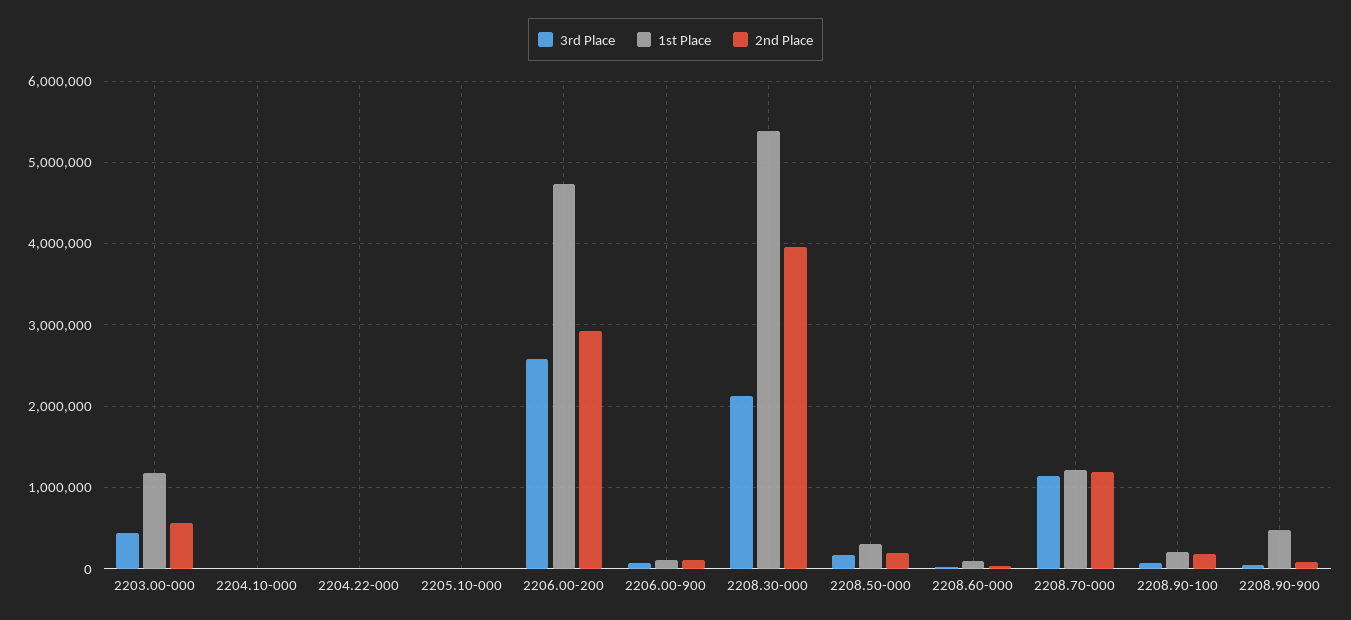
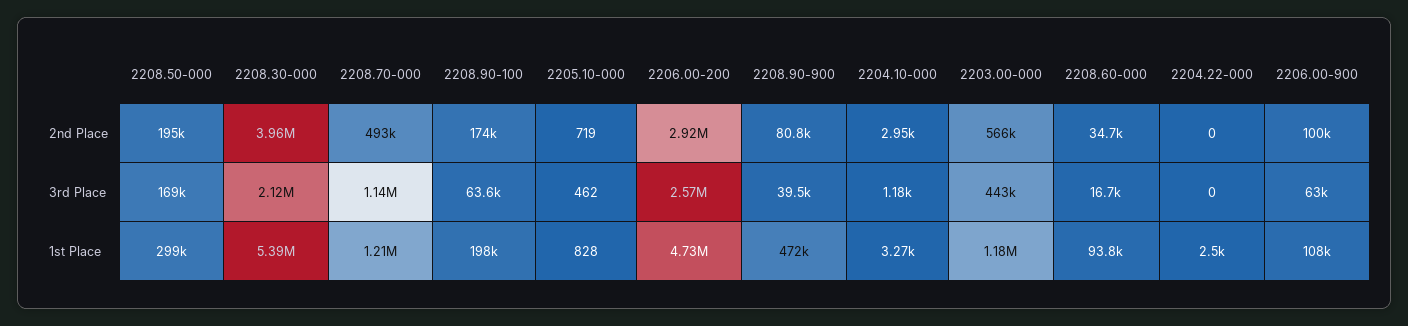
  {
    "3rd Place": {
      "2203.00-000": 443000,
      "2204.10-000": 1180,
      "2204.22-000": 0,
      "2205.10-000": 462,
      "2206.00-200": 2570000,
      "2206.00-900": 63000,
      "2208.30-000": 2120000,
      "2208.50-000": 169000,
      "2208.60-000": 16700,
      "2208.70-000": 1140000,
      "2208.90-100": 63600,
      "2208.90-900": 39500
    },
    "1st Place": {
      "2203.00-000": 1180000,
      "2204.10-000": 3270,
      "2204.22-000": 2500,
      "2205.10-000": 828,
      "2206.00-200": 4730000,
      "2206.00-900": 108000,
      "2208.30-000": 5390000,
      "2208.50-000": 299000,
      "2208.60-000": 93800,
      "2208.70-000": 1210000,
      "2208.90-100": 198000,
      "2208.90-900": 472000
    },
    "2nd Place": {
      "2203.00-000": 566000,
      "2204.10-000": 2950,
      "2204.22-000": 0,
      "2205.10-000": 719,
      "2206.00-200": 2920000,
      "2206.00-900": 100000,
      "2208.30-000": 3960000,
      "2208.50-000": 195000,
      "2208.60-000": 34700,
-     "2208.70-000": 1200000,
+     "2208.70-000": 493000,
      "2208.90-100": 174000,
      "2208.90-900": 80800
    }
  }

